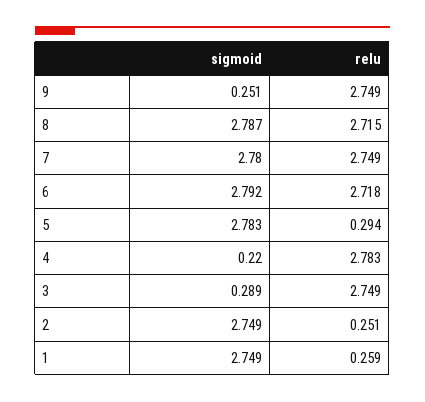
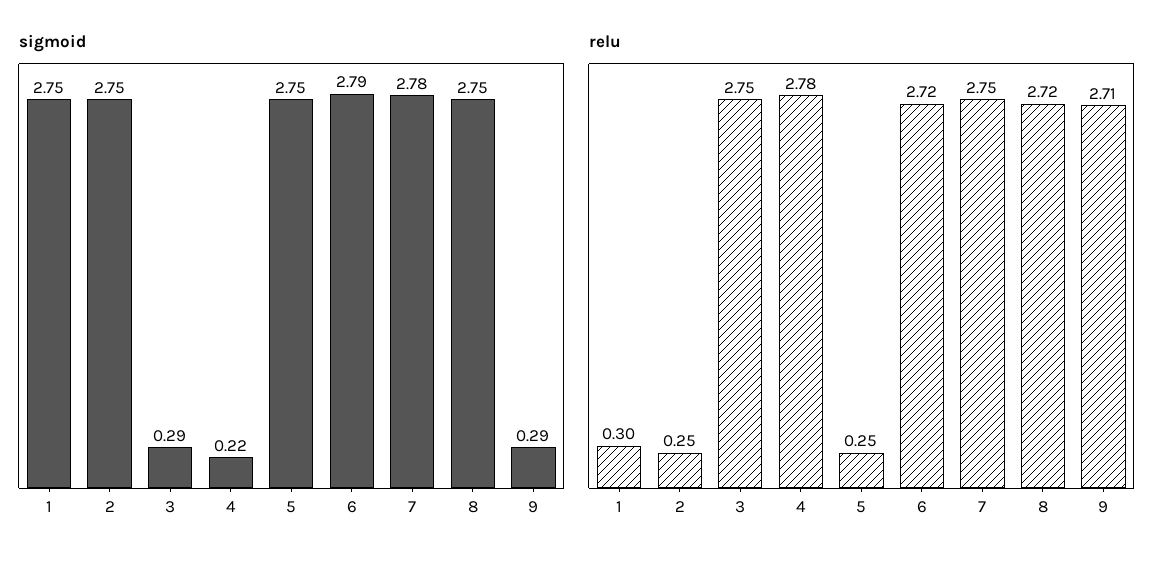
  {
    "sigmoid": {
-     "9": 0.251,
+     "9": 0.29,
-     "8": 2.787,
+     "8": 2.75,
      "7": 2.78,
      "6": 2.792,
-     "5": 2.783,
+     "5": 2.75,
      "4": 0.22,
      "3": 0.289,
      "2": 2.749,
      "1": 2.749
    },
    "relu": {
-     "9": 2.749,
+     "9": 2.71,
      "8": 2.715,
      "7": 2.749,
      "6": 2.718,
-     "5": 0.294,
+     "5": 0.25,
      "4": 2.783,
      "3": 2.749,
      "2": 0.251,
-     "1": 0.259
+     "1": 0.3
    }
  }

